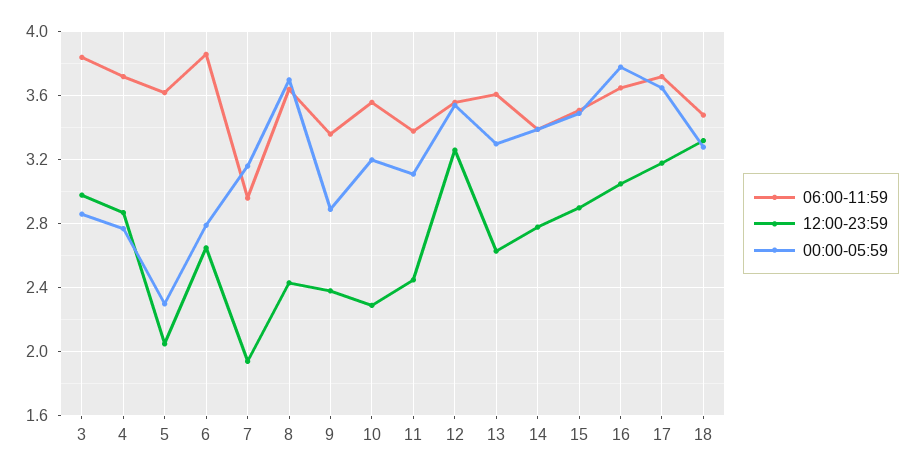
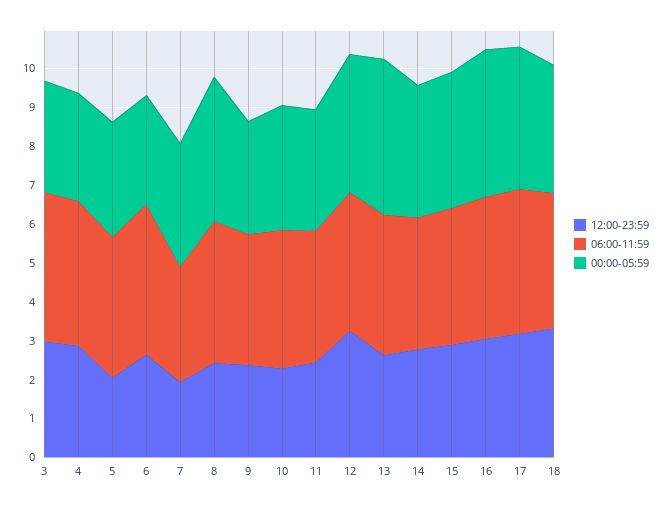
  {
    "06:00-11:59": {
      "3": 3.85,
      "4": 3.7,
      "5": 3.6,
      "6": 3.85,
      "7": 2.95,
      "8": 3.65,
      "9": 3.35,
      "10": 3.55,
      "11": 3.4,
      "12": 3.55,
      "13": 3.6,
      "14": 3.4,
      "15": 3.5,
      "16": 3.65,
      "17": 3.7,
      "18": 3.5
    },
    "12:00-23:59": {
      "3": 3,
      "4": 2.85,
      "5": 2.05,
      "6": 2.65,
      "7": 1.95,
      "8": 2.45,
      "9": 2.4,
      "10": 2.3,
      "11": 2.45,
      "12": 3.25,
      "13": 2.65,
      "14": 2.8,
      "15": 2.9,
      "16": 3.05,
      "17": 3.2,
      "18": 3.3
    },
    "00:00-05:59": {
      "3": 2.85,
      "4": 2.75,
-     "5": 2.3,
+     "5": 3,
      "6": 2.8,
      "7": 3.15,
      "8": 3.7,
      "9": 2.9,
      "10": 3.2,
      "11": 3.1,
      "12": 3.55,
-     "13": 3.3,
+     "13": 4,
      "14": 3.4,
      "15": 3.5,
      "16": 3.8,
      "17": 3.65,
      "18": 3.3
    }
  }

